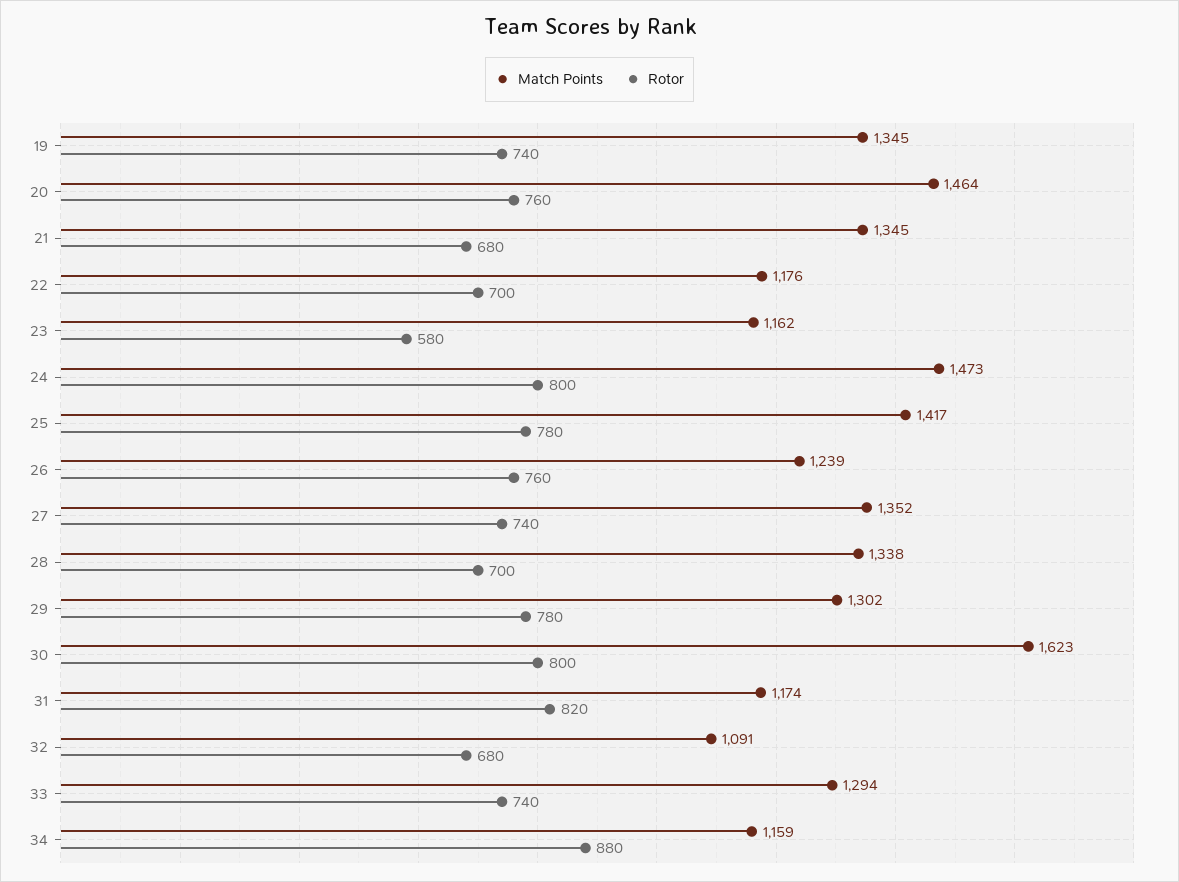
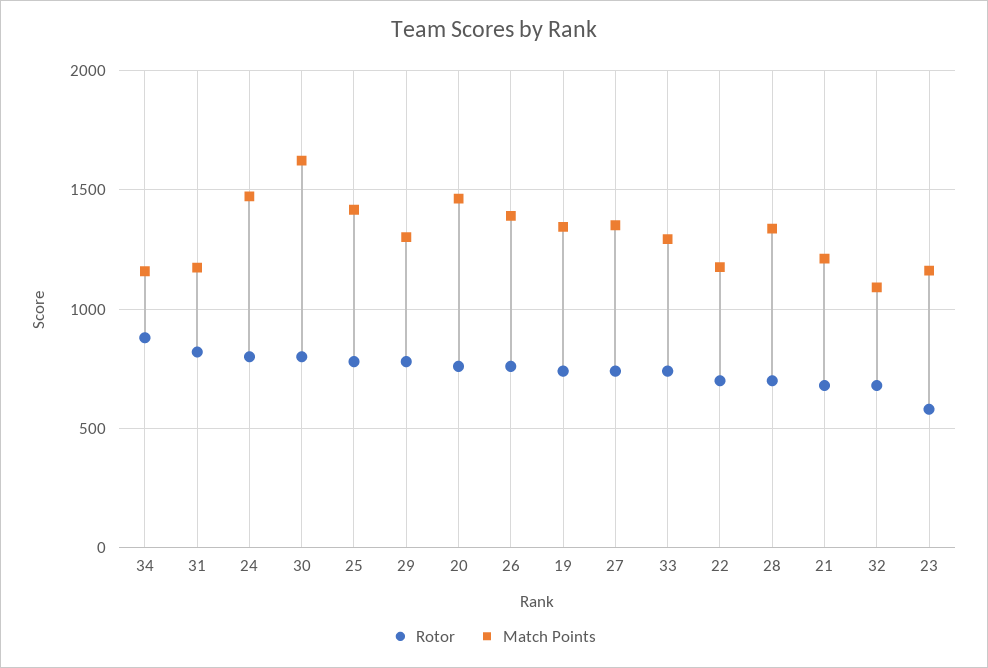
  {
    "Match Points": {
      "19": 1345,
      "20": 1464,
-     "21": 1345,
+     "21": 1200,
      "22": 1176,
      "23": 1162,
      "24": 1473,
      "25": 1417,
-     "26": 1239,
+     "26": 1400,
      "27": 1352,
      "28": 1338,
      "29": 1302,
      "30": 1623,
      "31": 1174,
      "32": 1091,
      "33": 1294,
      "34": 1159
    },
    "Rotor": {
      "19": 740,
      "20": 760,
      "21": 680,
      "22": 700,
      "23": 580,
      "24": 800,
      "25": 780,
      "26": 760,
      "27": 740,
      "28": 700,
      "29": 780,
      "30": 800,
      "31": 820,
      "32": 680,
      "33": 740,
      "34": 880
    }
  }

